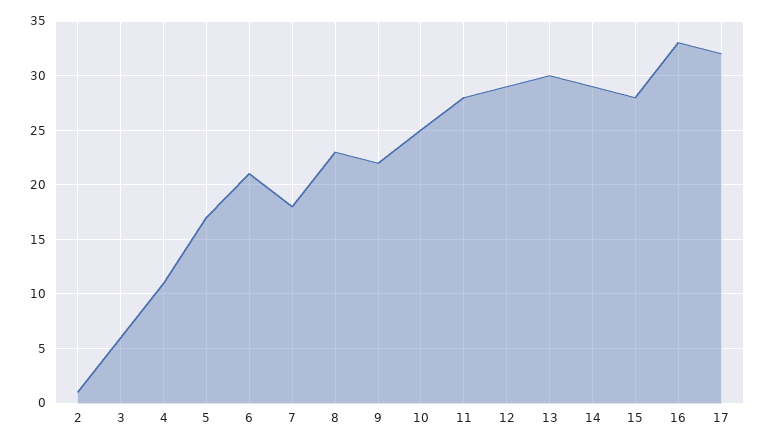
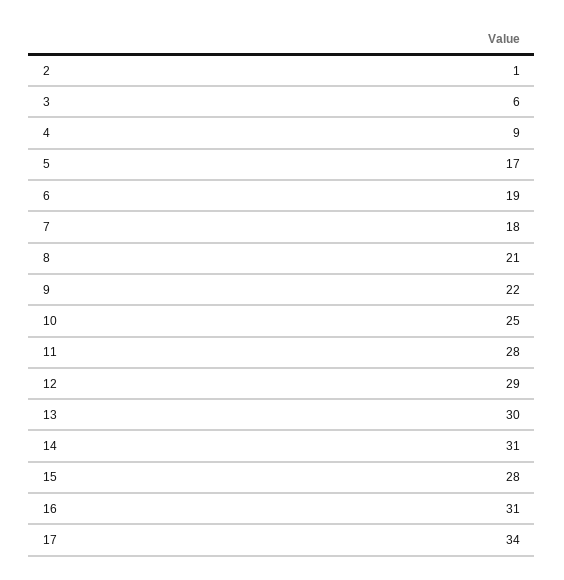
  {
    "2": 1,
    "3": 6,
-   "4": 11,
+   "4": 9,
    "5": 17,
-   "6": 21,
+   "6": 19,
    "7": 18,
-   "8": 23,
+   "8": 21,
    "9": 22,
    "10": 25,
    "11": 28,
    "12": 29,
    "13": 30,
-   "14": 29,
+   "14": 31,
    "15": 28,
-   "16": 33,
+   "16": 31,
-   "17": 32
+   "17": 34
  }

